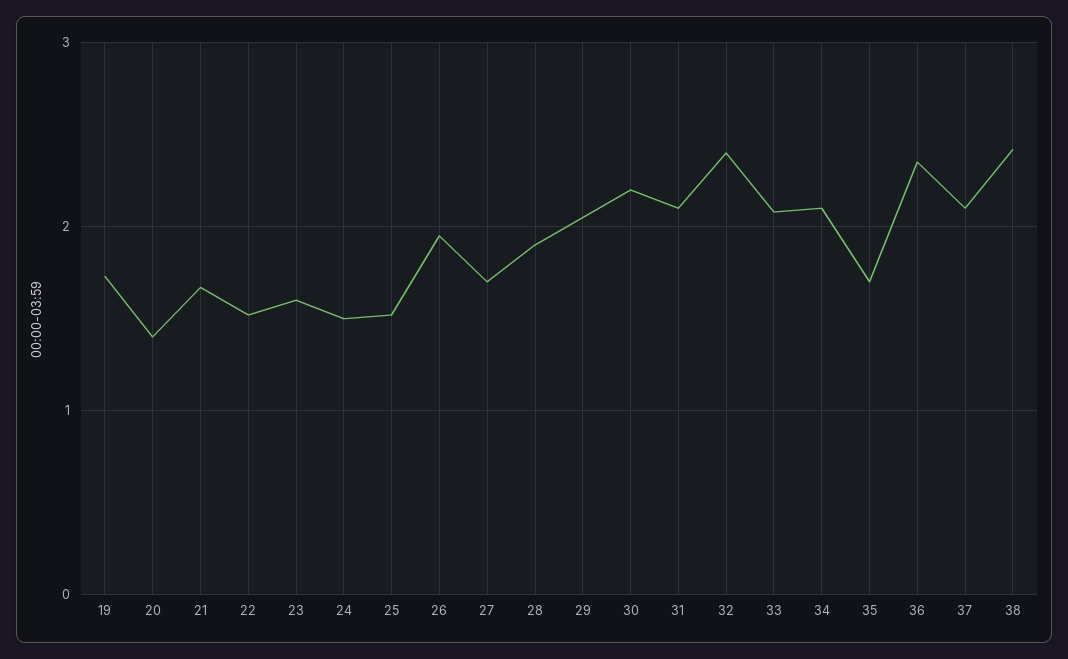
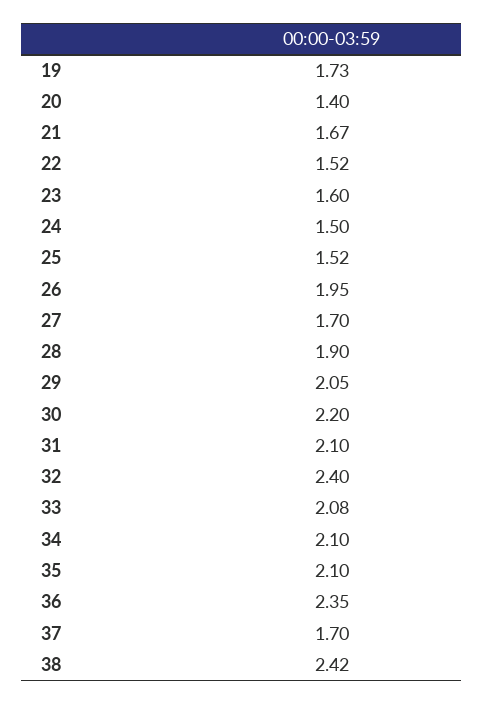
  {
    "19": 1.73,
    "20": 1.4,
    "21": 1.67,
    "22": 1.52,
    "23": 1.6,
    "24": 1.5,
    "25": 1.52,
    "26": 1.95,
    "27": 1.7,
    "28": 1.9,
    "29": 2.05,
    "30": 2.2,
    "31": 2.1,
    "32": 2.4,
    "33": 2.08,
    "34": 2.1,
-   "35": 1.7,
+   "35": 2.1,
    "36": 2.35,
-   "37": 2.1,
+   "37": 1.7,
    "38": 2.42
  }

